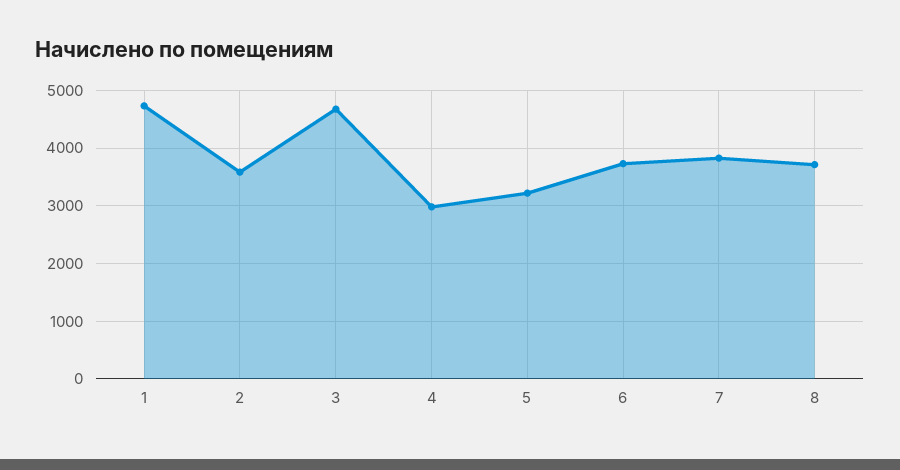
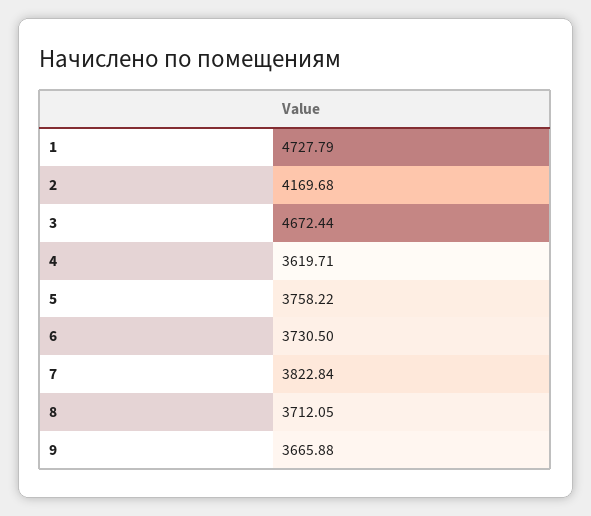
  {
    "1": 4727.79,
-   "2": 3600,
+   "2": 4169.68,
    "3": 4672.44,
-   "4": 3000,
+   "4": 3619.71,
-   "5": 3200,
+   "5": 3758.22,
    "6": 3730.5,
    "7": 3822.84,
-   "8": 3712.05
+   "8": 3712.05,
+   "9": 3665.88
  }

